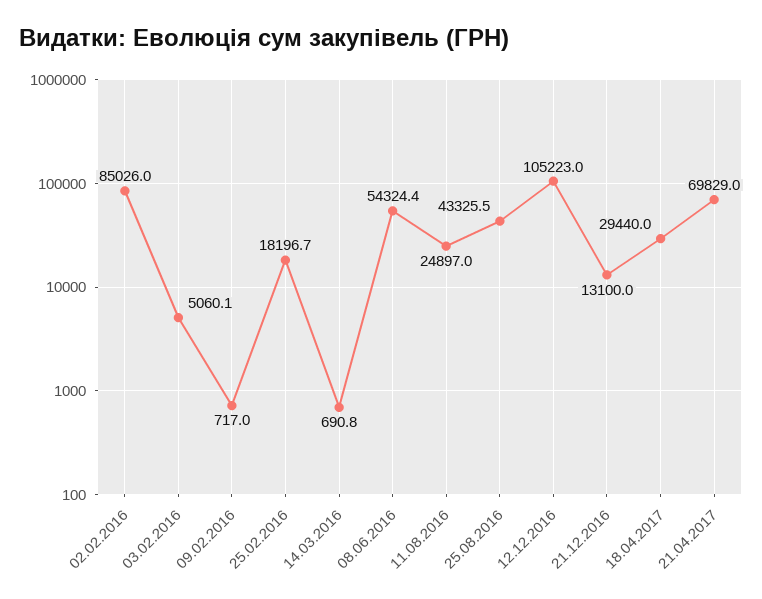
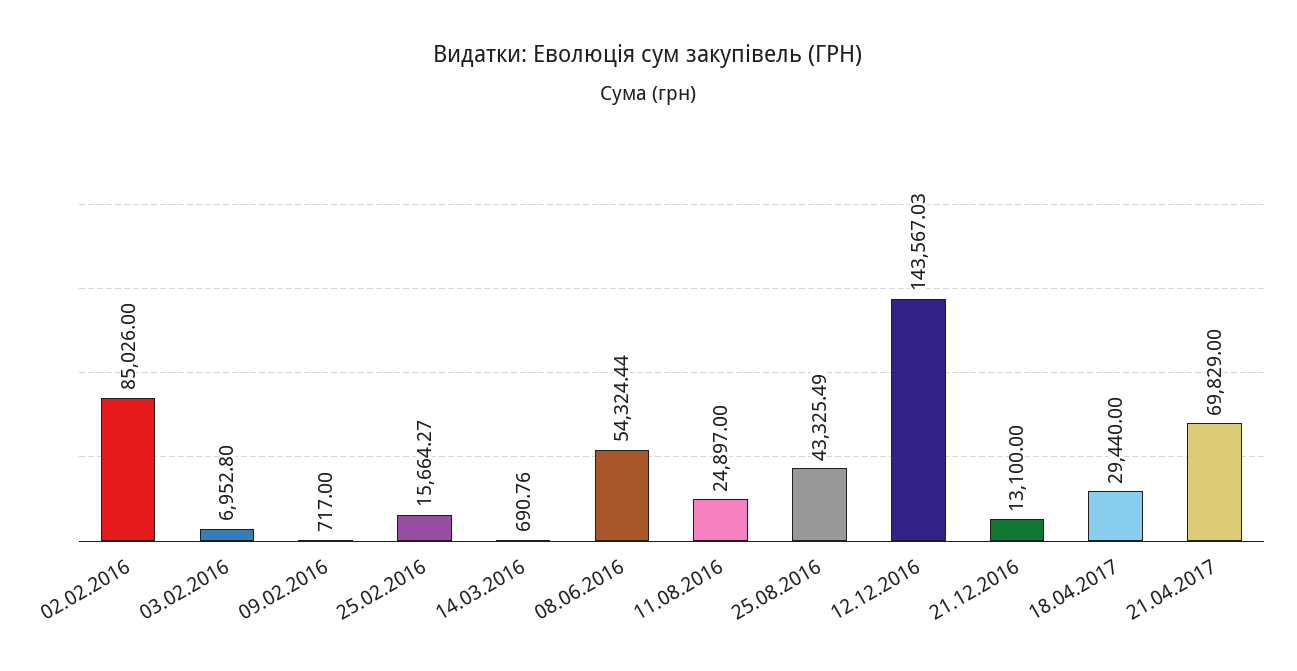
  {
    "02.02.2016": 85026,
-   "03.02.2016": 5060.1,
+   "03.02.2016": 6952.8,
    "09.02.2016": 717,
-   "25.02.2016": 18196.7,
+   "25.02.2016": 15664.27,
    "14.03.2016": 690.76,
    "08.06.2016": 54324.44,
    "11.08.2016": 24897,
    "25.08.2016": 43325.49,
-   "12.12.2016": 105223,
+   "12.12.2016": 143567.03,
    "21.12.2016": 13100,
    "18.04.2017": 29440,
    "21.04.2017": 69829
  }

